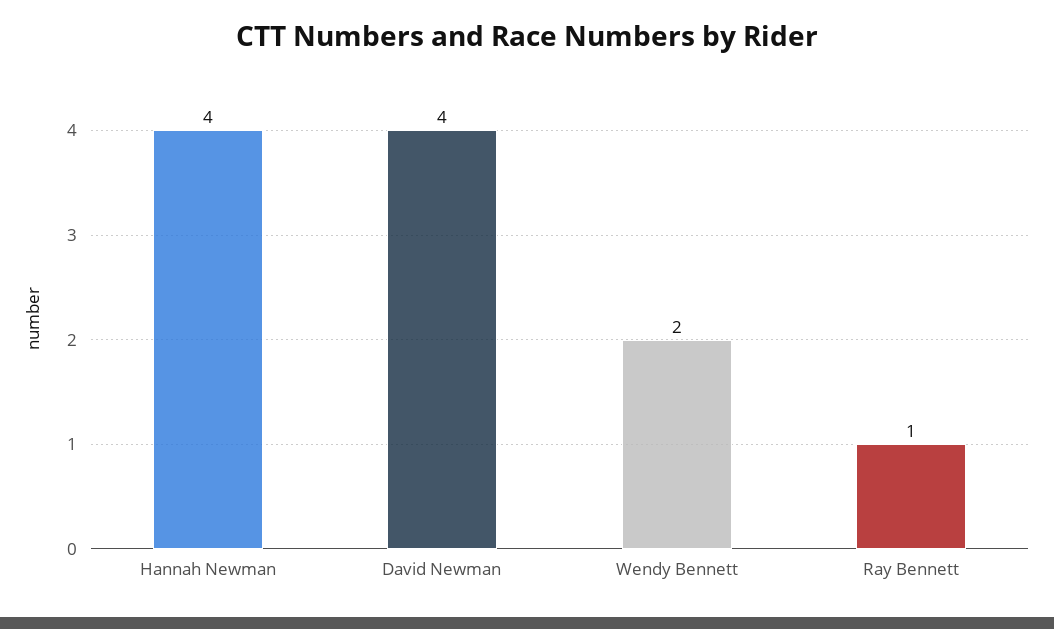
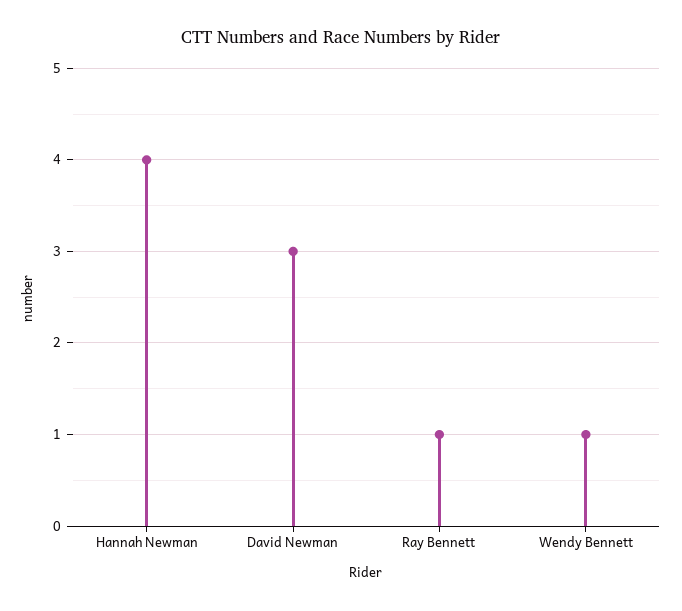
  {
    "Hannah Newman": 4,
-   "David Newman": 4,
+   "David Newman": 3,
-   "Wendy Bennett": 2,
+   "Wendy Bennett": 1,
    "Ray Bennett": 1
  }

